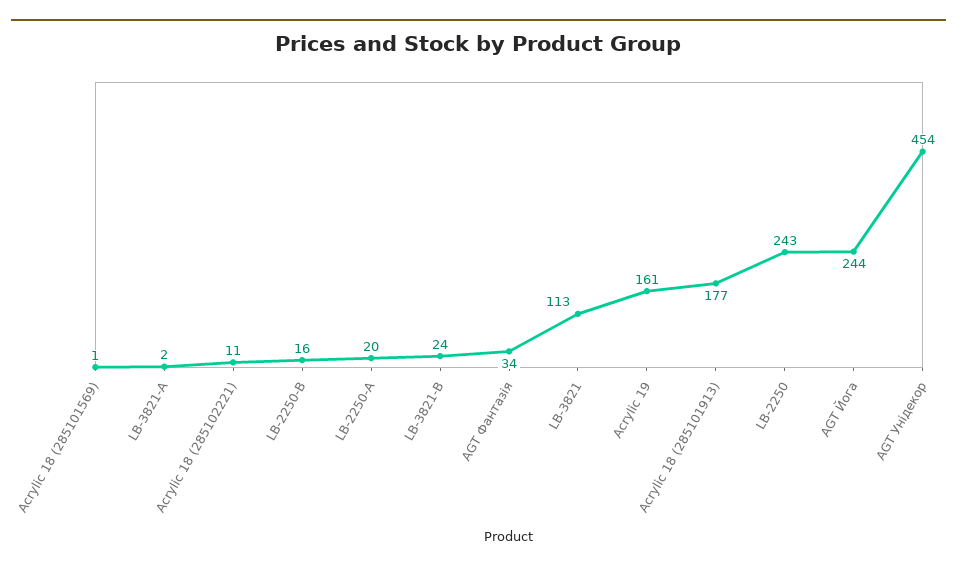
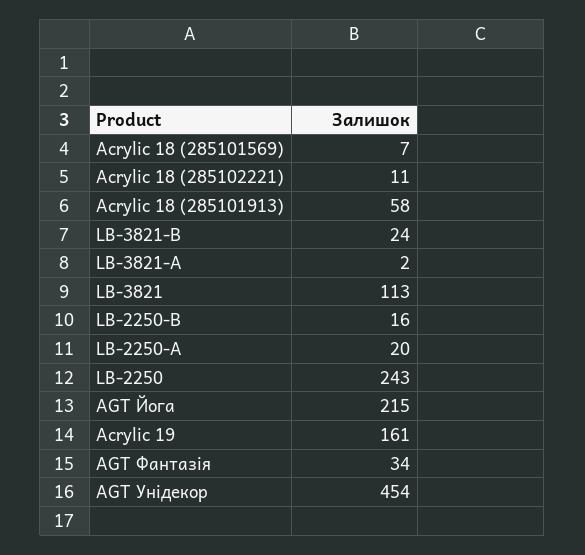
  {
-   "Acrylic 18 (285101569)": 1,
+   "Acrylic 18 (285101569)": 7,
    "LB-3821-А": 2,
    "Acrylic 18 (285102221)": 11,
    "LB-2250-В": 16,
    "LB-2250-А": 20,
    "LB-3821-В": 24,
    "AGT Фантазія": 34,
    "LB-3821": 113,
    "Acrylic 19": 161,
-   "Acrylic 18 (285101913)": 177,
+   "Acrylic 18 (285101913)": 58,
    "LB-2250": 243,
-   "AGT Йога": 244,
+   "AGT Йога": 215,
    "AGT Унідекор": 454
  }

